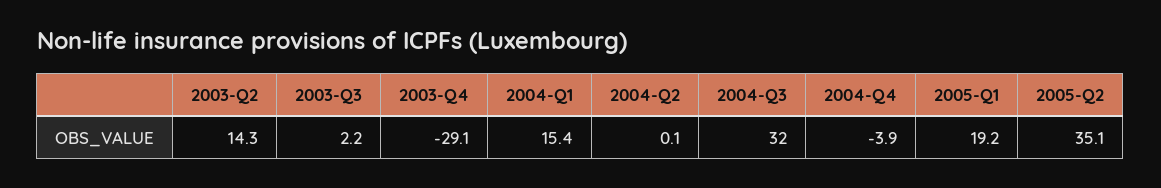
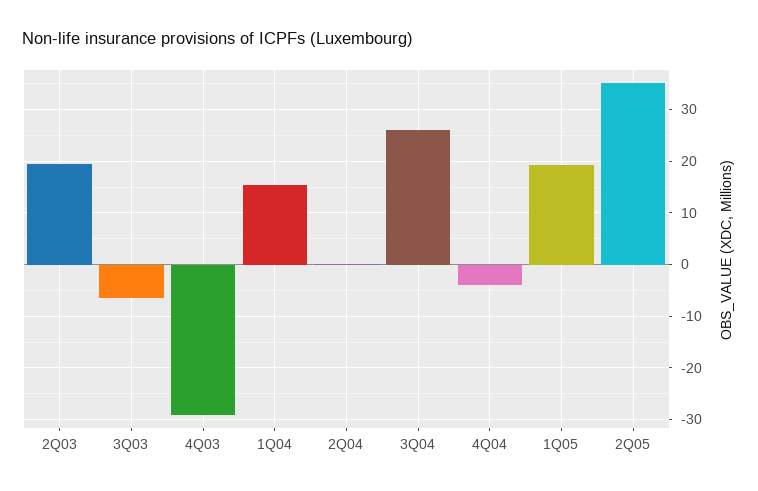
  {
-   "2003-Q2": 14.3,
+   "2003-Q2": 20,
-   "2003-Q3": 2.2,
+   "2003-Q3": -6,
    "2003-Q4": -29.1,
    "2004-Q1": 15.4,
    "2004-Q2": 0.1,
-   "2004-Q3": 32,
+   "2004-Q3": 26,
    "2004-Q4": -3.9,
    "2005-Q1": 19.2,
    "2005-Q2": 35.1
  }

